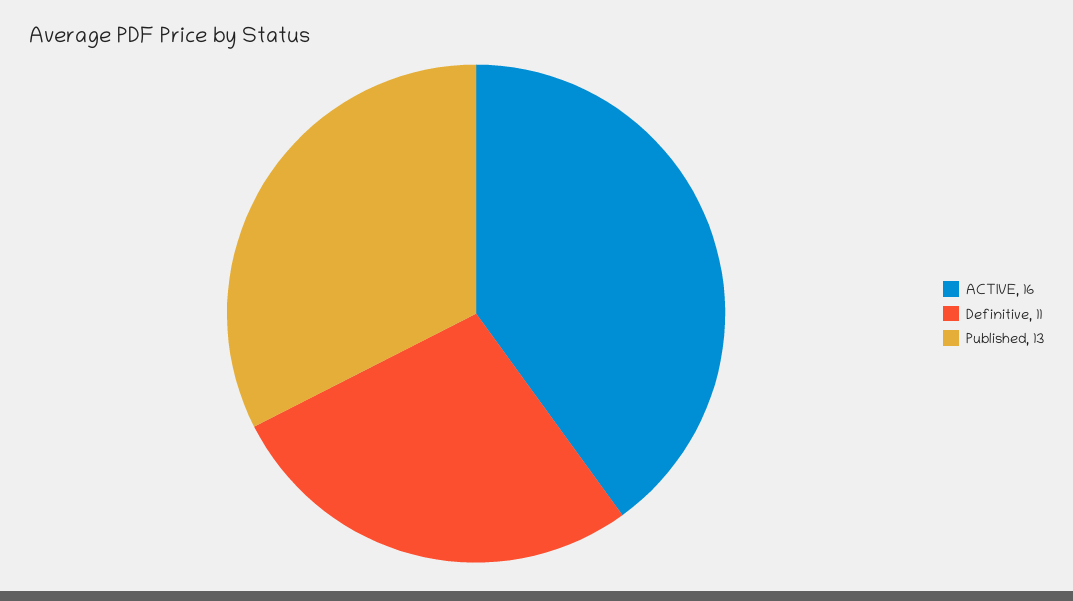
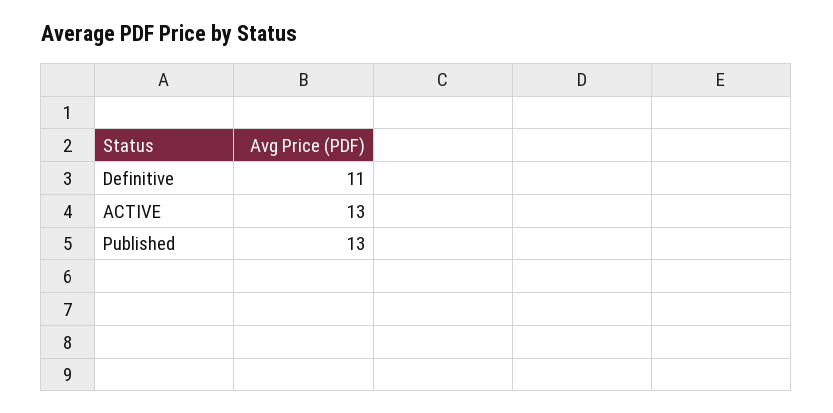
  {
-   "ACTIVE": 16,
+   "ACTIVE": 13,
    "Definitive": 11,
    "Published": 13
  }

